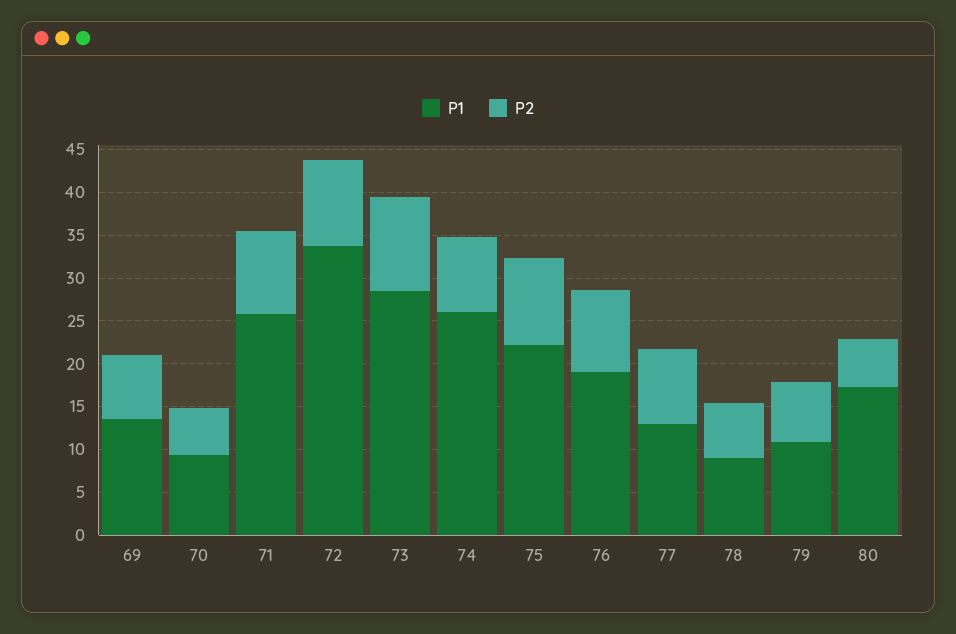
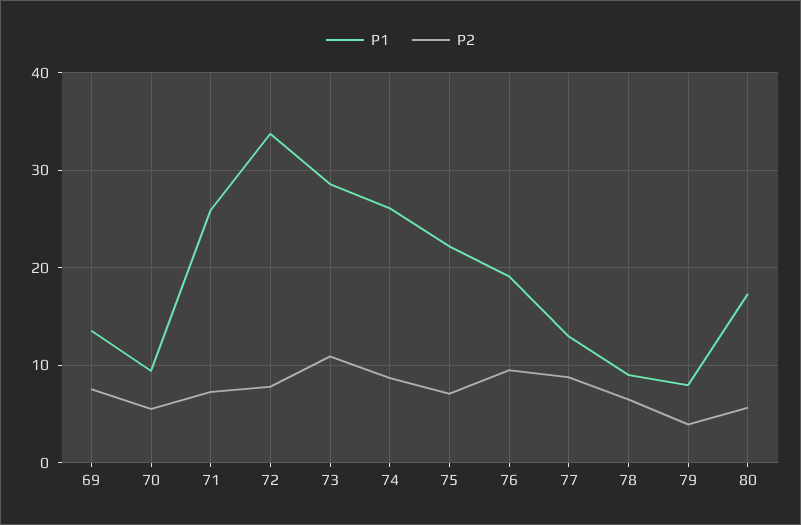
  {
    "P1": {
      "69": 14,
      "70": 9,
      "71": 26,
      "72": 34,
      "73": 29,
      "74": 26,
      "75": 22,
      "76": 19,
      "77": 13,
      "78": 9,
-     "79": 11,
+     "79": 8,
      "80": 17
    },
    "P2": {
      "69": 8,
      "70": 6,
-     "71": 10,
+     "71": 7,
-     "72": 10,
+     "72": 8,
      "73": 11,
      "74": 9,
-     "75": 10,
+     "75": 7,
      "76": 9,
      "77": 9,
      "78": 6,
-     "79": 7,
+     "79": 4,
      "80": 6
    }
  }

